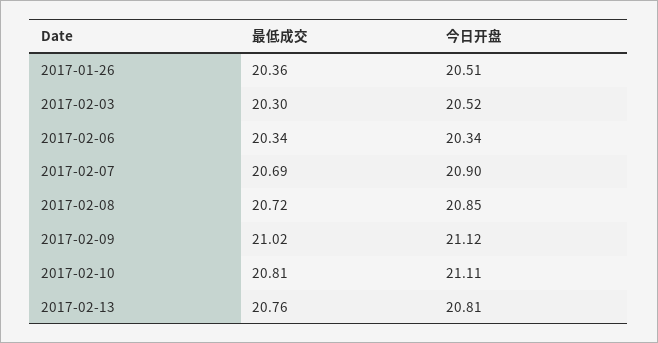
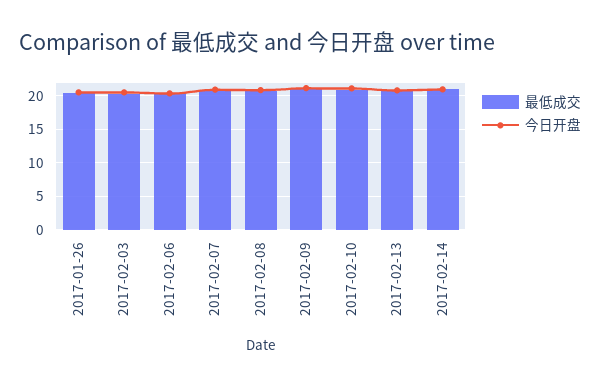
  {
    "最低成交": {
      "2017-01-26": 20.36,
      "2017-02-03": 20.3,
      "2017-02-06": 20.34,
      "2017-02-07": 20.69,
      "2017-02-08": 20.72,
      "2017-02-09": 21.02,
      "2017-02-10": 20.81,
-     "2017-02-13": 20.76
+     "2017-02-13": 20.76,
+     "2017-02-14": 21
    },
    "今日开盘": {
      "2017-01-26": 20.51,
      "2017-02-03": 20.52,
      "2017-02-06": 20.34,
      "2017-02-07": 20.9,
      "2017-02-08": 20.85,
      "2017-02-09": 21.12,
      "2017-02-10": 21.11,
-     "2017-02-13": 20.81
+     "2017-02-13": 20.81,
+     "2017-02-14": 21
    }
  }

